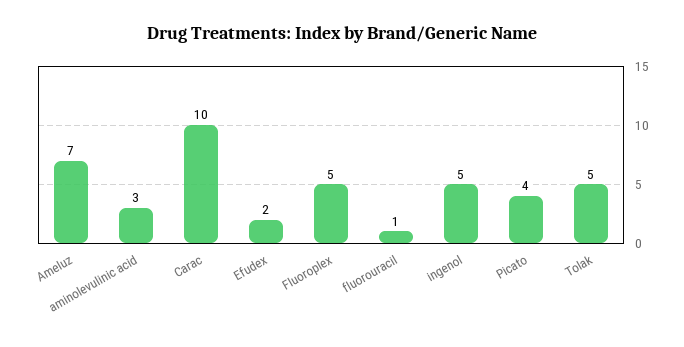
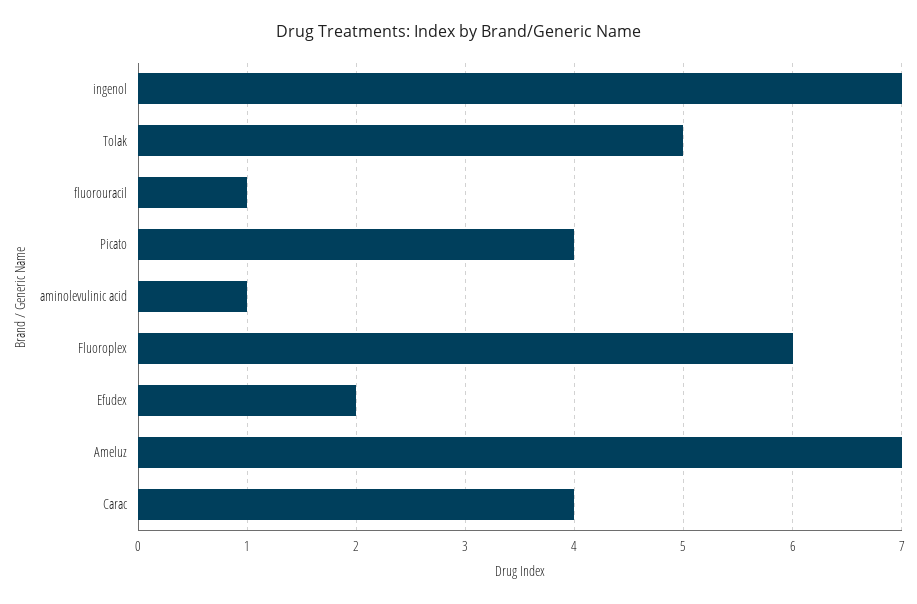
  {
    "Ameluz": 7,
-   "aminolevulinic acid": 3,
+   "aminolevulinic acid": 1,
-   "Carac": 10,
+   "Carac": 4,
    "Efudex": 2,
-   "Fluoroplex": 5,
+   "Fluoroplex": 6,
    "fluorouracil": 1,
-   "ingenol": 5,
+   "ingenol": 7,
    "Picato": 4,
    "Tolak": 5
  }

